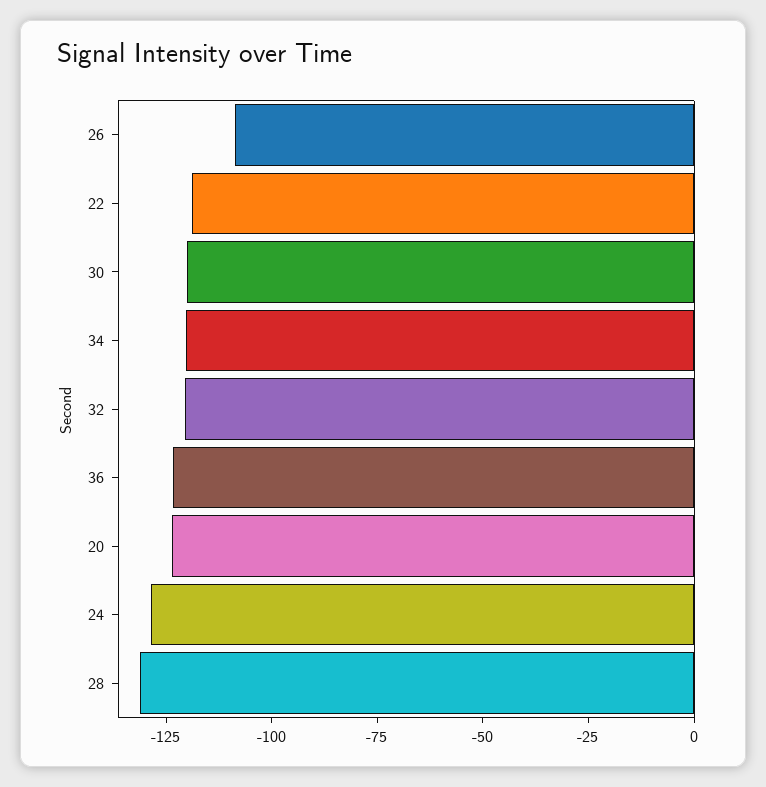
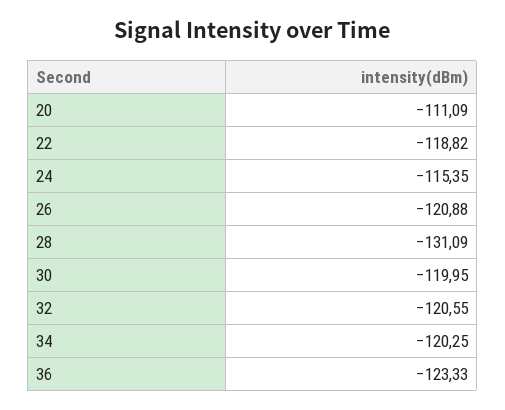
  {
-   "26": -110,
+   "26": -120.88,
    "22": -118.82,
    "30": -119.95,
    "34": -120.25,
    "32": -120.55,
    "36": -123.33,
-   "20": -125,
+   "20": -111.09,
-   "24": -130,
+   "24": -115.35,
    "28": -131.09
  }

